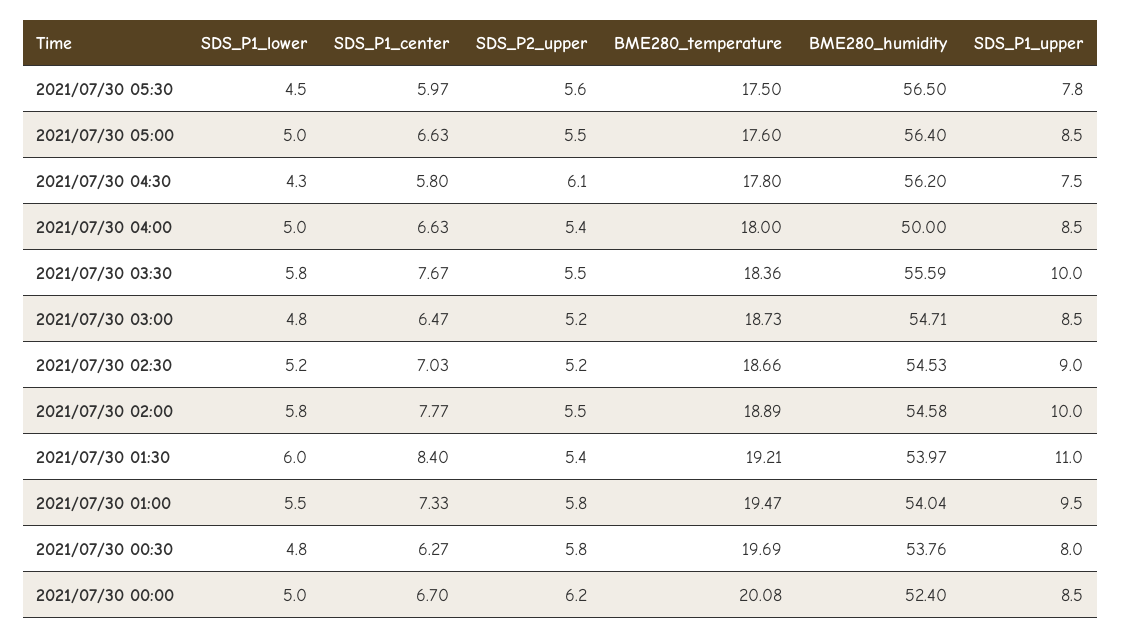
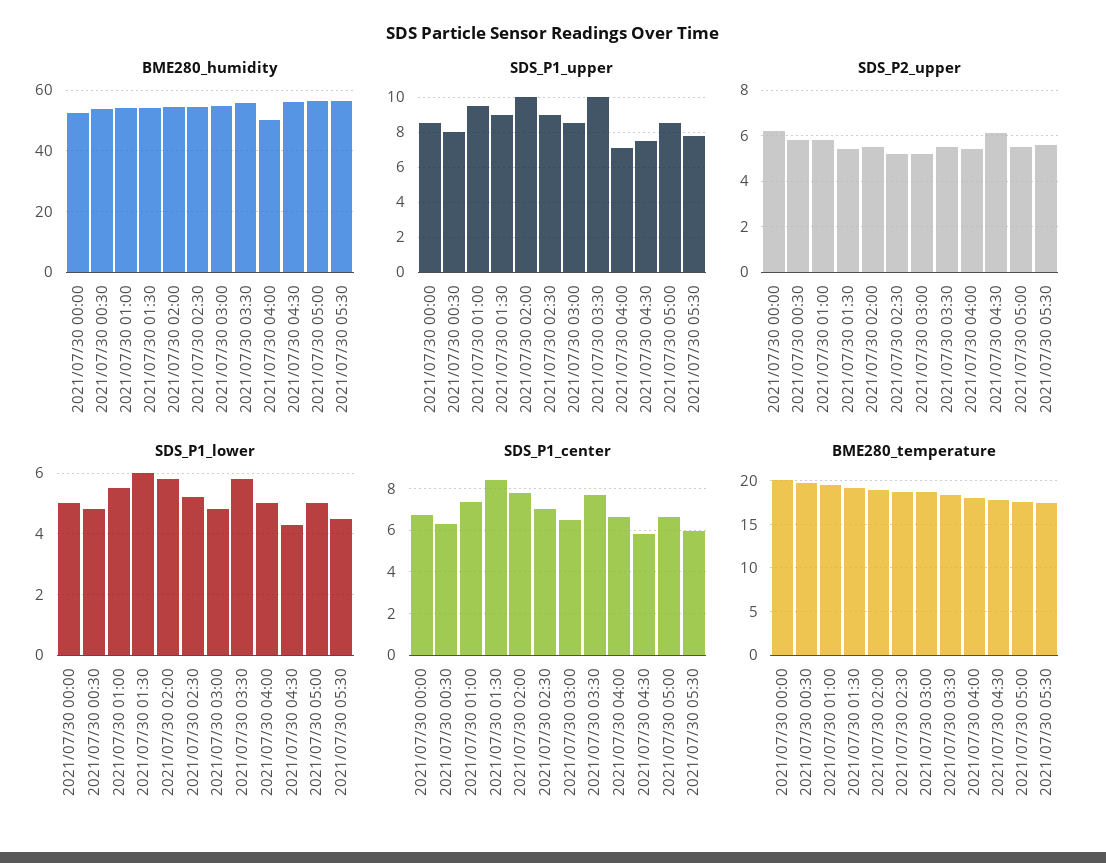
  {
    "SDS_P1_lower": {
      "2021/07/30 05:30": 4.5,
      "2021/07/30 05:00": 5,
      "2021/07/30 04:30": 4.3,
      "2021/07/30 04:00": 5,
      "2021/07/30 03:30": 5.8,
      "2021/07/30 03:00": 4.8,
      "2021/07/30 02:30": 5.2,
      "2021/07/30 02:00": 5.8,
      "2021/07/30 01:30": 6,
      "2021/07/30 01:00": 5.5,
      "2021/07/30 00:30": 4.8,
      "2021/07/30 00:00": 5
    },
    "SDS_P1_center": {
      "2021/07/30 05:30": 5.97,
      "2021/07/30 05:00": 6.63,
      "2021/07/30 04:30": 5.8,
      "2021/07/30 04:00": 6.63,
      "2021/07/30 03:30": 7.67,
      "2021/07/30 03:00": 6.47,
      "2021/07/30 02:30": 7.03,
      "2021/07/30 02:00": 7.77,
      "2021/07/30 01:30": 8.4,
      "2021/07/30 01:00": 7.33,
      "2021/07/30 00:30": 6.27,
      "2021/07/30 00:00": 6.7
    },
    "SDS_P2_upper": {
      "2021/07/30 05:30": 5.6,
      "2021/07/30 05:00": 5.5,
      "2021/07/30 04:30": 6.1,
      "2021/07/30 04:00": 5.4,
      "2021/07/30 03:30": 5.5,
      "2021/07/30 03:00": 5.2,
      "2021/07/30 02:30": 5.2,
      "2021/07/30 02:00": 5.5,
      "2021/07/30 01:30": 5.4,
      "2021/07/30 01:00": 5.8,
      "2021/07/30 00:30": 5.8,
      "2021/07/30 00:00": 6.2
    },
    "BME280_temperature": {
      "2021/07/30 05:30": 17.5,
      "2021/07/30 05:00": 17.6,
      "2021/07/30 04:30": 17.8,
      "2021/07/30 04:00": 18,
      "2021/07/30 03:30": 18.36,
      "2021/07/30 03:00": 18.73,
      "2021/07/30 02:30": 18.66,
      "2021/07/30 02:00": 18.89,
      "2021/07/30 01:30": 19.21,
      "2021/07/30 01:00": 19.47,
      "2021/07/30 00:30": 19.69,
      "2021/07/30 00:00": 20.08
    },
    "BME280_humidity": {
      "2021/07/30 05:30": 56.5,
      "2021/07/30 05:00": 56.4,
      "2021/07/30 04:30": 56.2,
      "2021/07/30 04:00": 50,
      "2021/07/30 03:30": 55.59,
      "2021/07/30 03:00": 54.71,
      "2021/07/30 02:30": 54.53,
      "2021/07/30 02:00": 54.58,
      "2021/07/30 01:30": 53.97,
      "2021/07/30 01:00": 54.04,
      "2021/07/30 00:30": 53.76,
      "2021/07/30 00:00": 52.4
    },
    "SDS_P1_upper": {
      "2021/07/30 05:30": 7.8,
      "2021/07/30 05:00": 8.5,
      "2021/07/30 04:30": 7.5,
-     "2021/07/30 04:00": 8.5,
+     "2021/07/30 04:00": 7,
      "2021/07/30 03:30": 10,
      "2021/07/30 03:00": 8.5,
      "2021/07/30 02:30": 9,
      "2021/07/30 02:00": 10,
-     "2021/07/30 01:30": 11,
+     "2021/07/30 01:30": 9,
      "2021/07/30 01:00": 9.5,
      "2021/07/30 00:30": 8,
      "2021/07/30 00:00": 8.5
    }
  }

